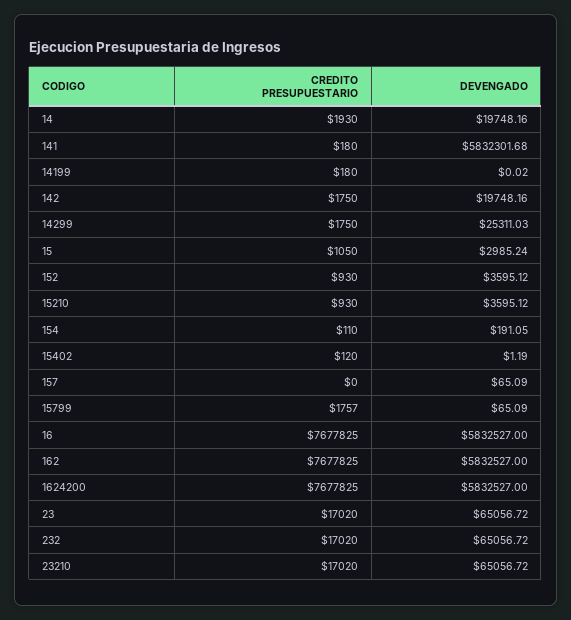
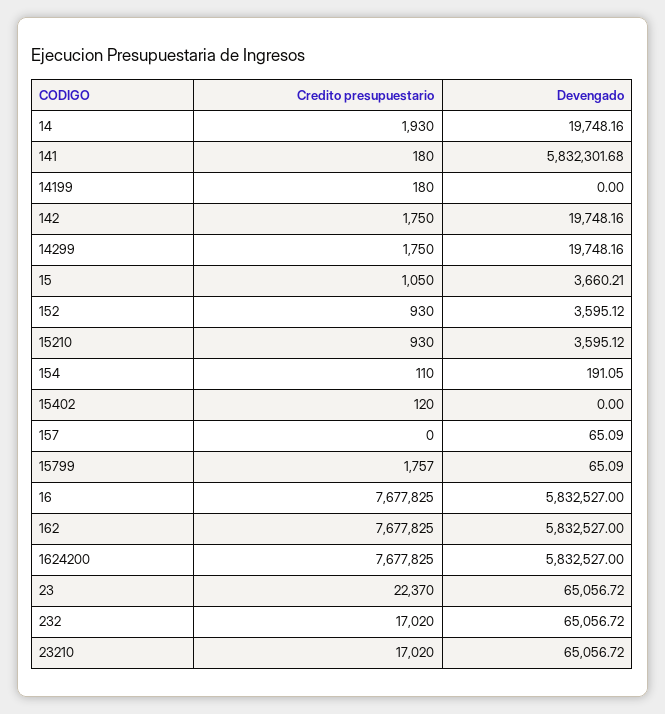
  {
    "CREDITO PRESUPUESTARIO": {
      "14": 1930,
      "141": 180,
      "14199": 180,
      "142": 1750,
      "14299": 1750,
      "15": 1050,
      "152": 930,
      "15210": 930,
      "154": 110,
      "15402": 120,
      "157": 0,
      "15799": 1757,
      "16": 7677825,
      "162": 7677825,
      "1624200": 7677825,
-     "23": 17020,
+     "23": 22370,
      "232": 17020,
      "23210": 17020
    },
    "DEVENGADO": {
      "14": 19748.16,
      "141": 5832301.68,
-     "14199": 0.02,
+     "14199": 0,
      "142": 19748.16,
-     "14299": 25311.03,
+     "14299": 19748.16,
-     "15": 2985.24,
+     "15": 3660.21,
      "152": 3595.12,
      "15210": 3595.12,
      "154": 191.05,
-     "15402": 1.19,
+     "15402": 0,
      "157": 65.09,
      "15799": 65.09,
      "16": 5832527,
      "162": 5832527,
      "1624200": 5832527,
      "23": 65056.72,
      "232": 65056.72,
      "23210": 65056.72
    }
  }

